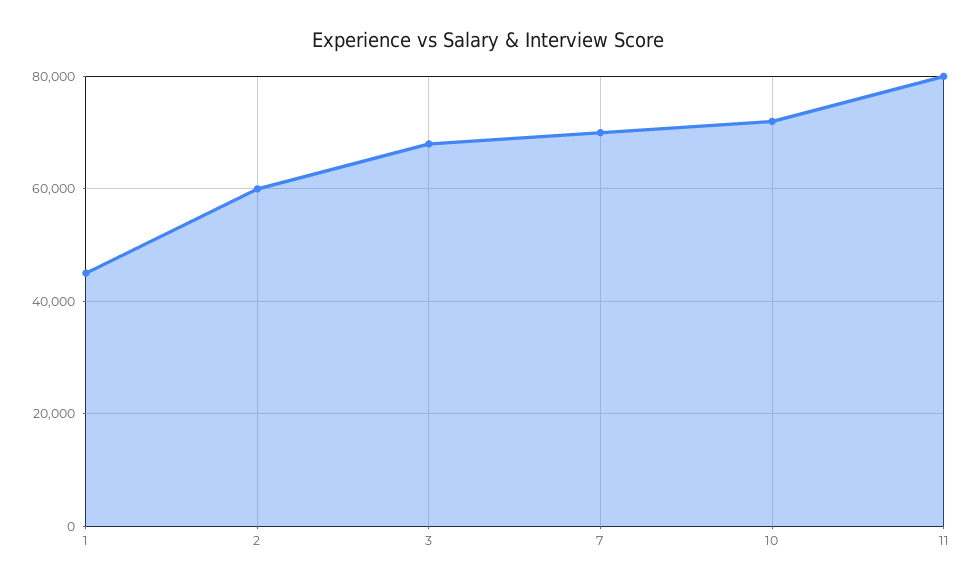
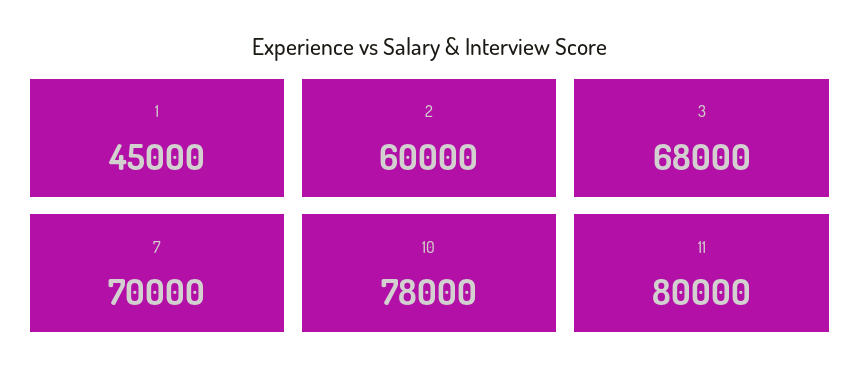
  {
    "1": 45000,
    "2": 60000,
    "3": 68000,
    "7": 70000,
-   "10": 72000,
+   "10": 78000,
    "11": 80000
  }

